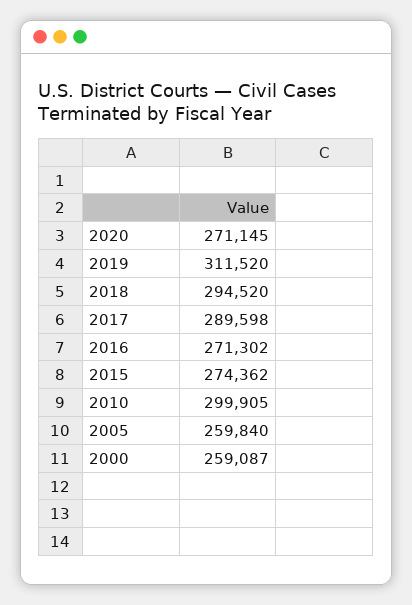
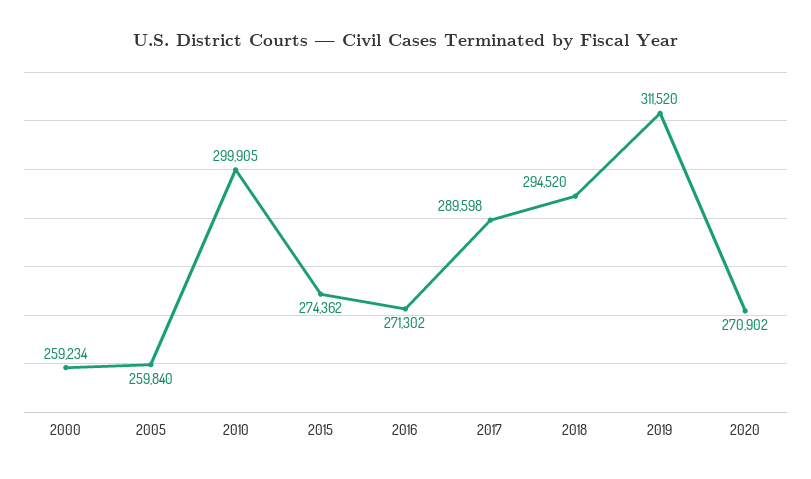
  {
-   "2020": 271145,
+   "2020": 270902,
    "2019": 311520,
    "2018": 294520,
    "2017": 289598,
    "2016": 271302,
    "2015": 274362,
    "2010": 299905,
    "2005": 259840,
-   "2000": 259087
+   "2000": 259234
  }

